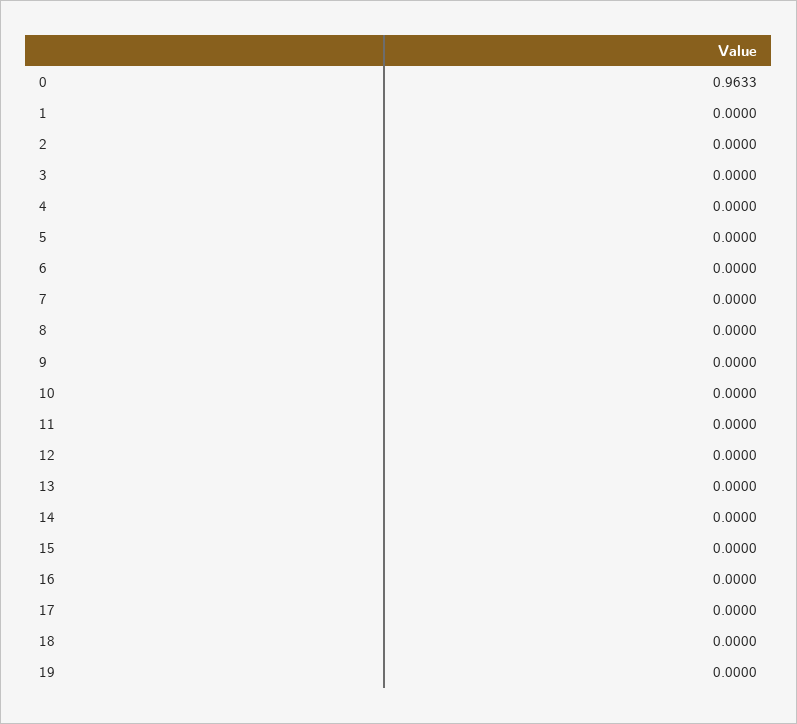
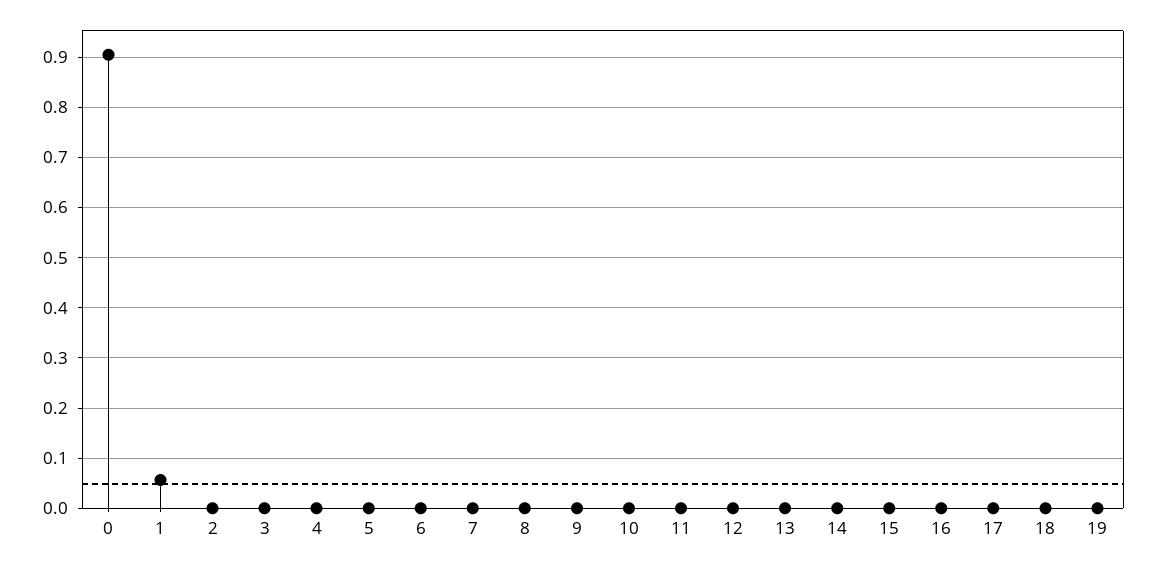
  {
-   "0": 0.9633,
+   "0": 0.9,
-   "1": 0,
+   "1": 0.06,
    "2": 0,
    "3": 0,
    "4": 0,
    "5": 0,
    "6": 0,
    "7": 0,
    "8": 0,
    "9": 0,
    "10": 0,
    "11": 0,
    "12": 0,
    "13": 0,
    "14": 0,
    "15": 0,
    "16": 0,
    "17": 0,
    "18": 0,
    "19": 0
  }

